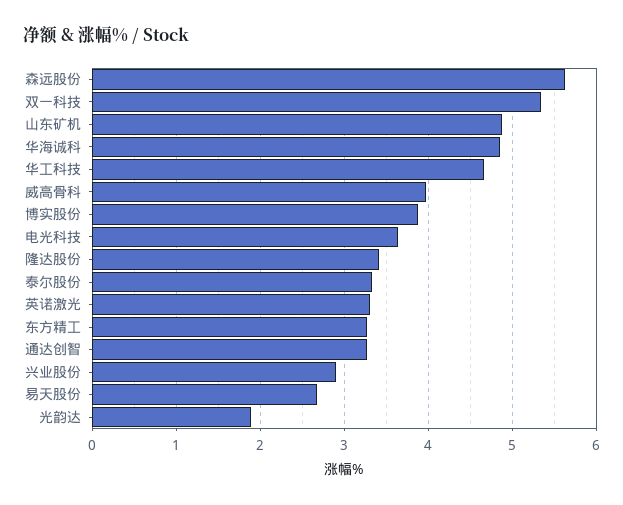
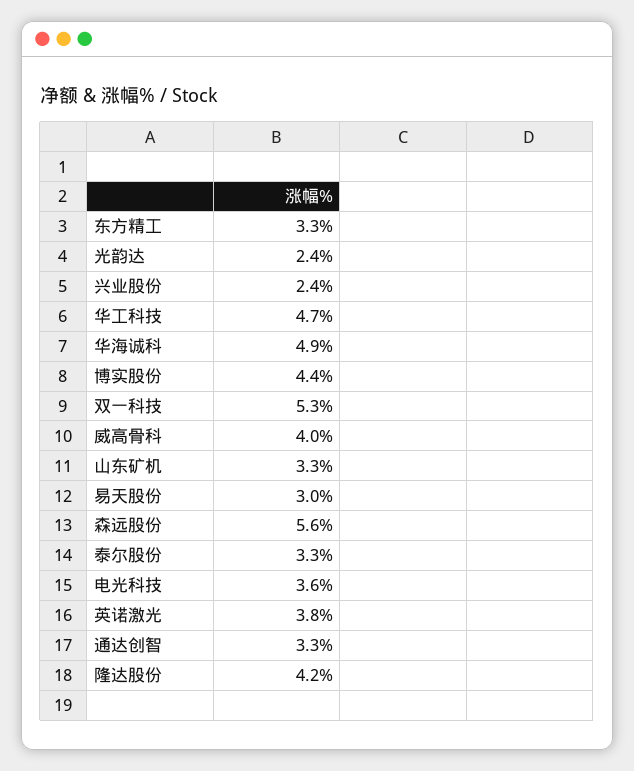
  {
    "森远股份": 5.6,
    "双一科技": 5.3,
-   "山东矿机": 4.9,
+   "山东矿机": 3.3,
    "华海诚科": 4.9,
    "华工科技": 4.7,
    "威高骨科": 4,
-   "博实股份": 3.9,
+   "博实股份": 4.4,
    "电光科技": 3.6,
-   "隆达股份": 3.4,
+   "隆达股份": 4.2,
    "泰尔股份": 3.3,
-   "英诺激光": 3.3,
+   "英诺激光": 3.8,
    "东方精工": 3.3,
    "通达创智": 3.3,
-   "兴业股份": 2.9,
+   "兴业股份": 2.4,
-   "易天股份": 2.7,
+   "易天股份": 3,
-   "光韵达": 1.9
+   "光韵达": 2.4
  }

